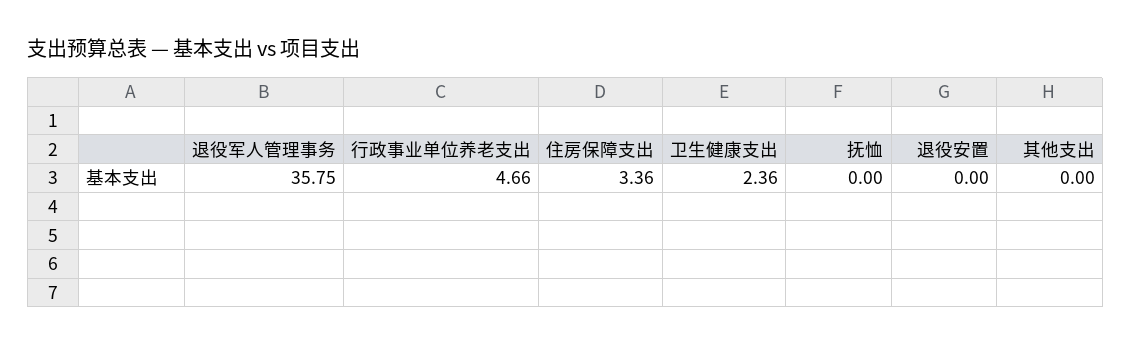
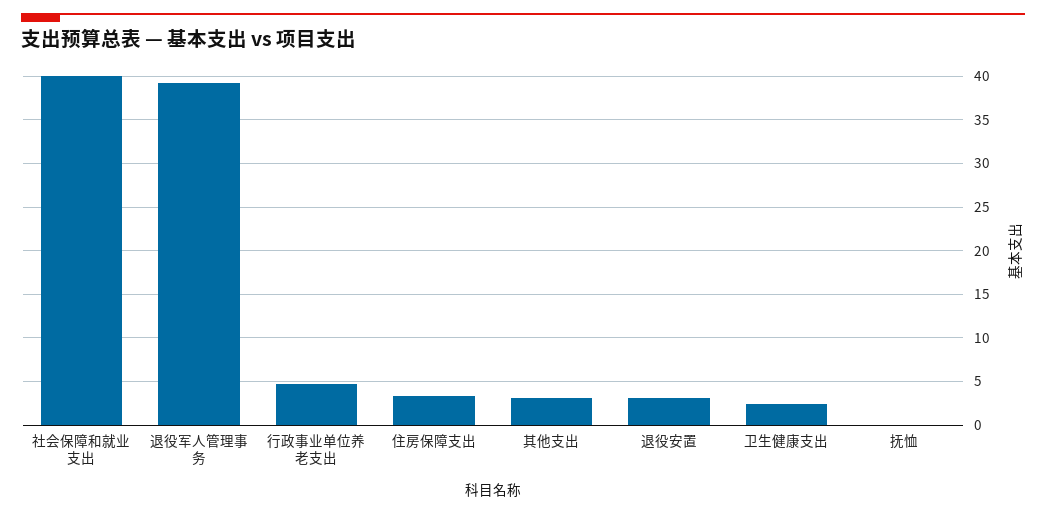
  {
-   "退役军人管理事务": 35.75,
+   "退役军人管理事务": 39,
    "行政事业单位养老支出": 4.66,
    "住房保障支出": 3.36,
    "卫生健康支出": 2.36,
    "抚恤": 0,
-   "退役安置": 0,
+   "退役安置": 3,
-   "其他支出": 0
+   "其他支出": 3,
+   "社会保障和就业支出": 40
  }

